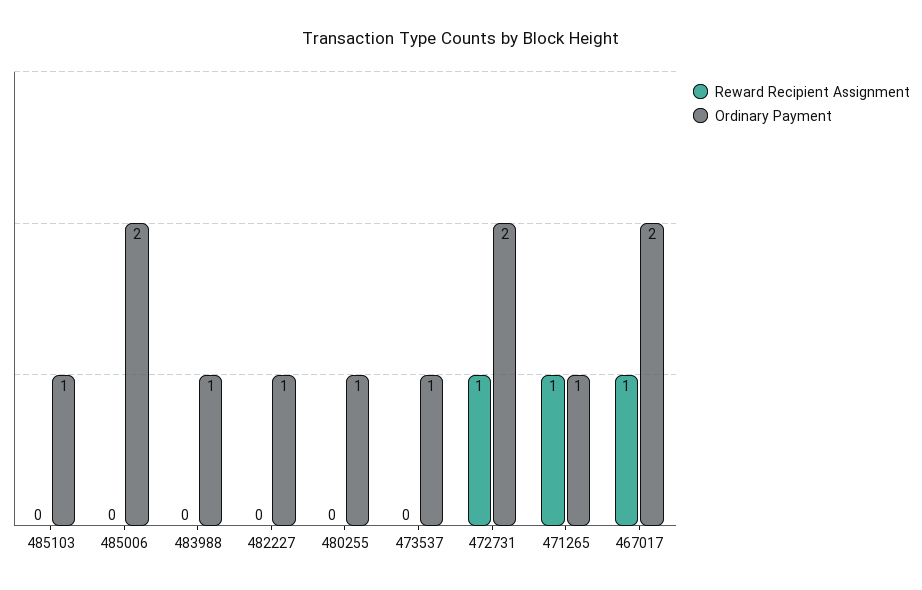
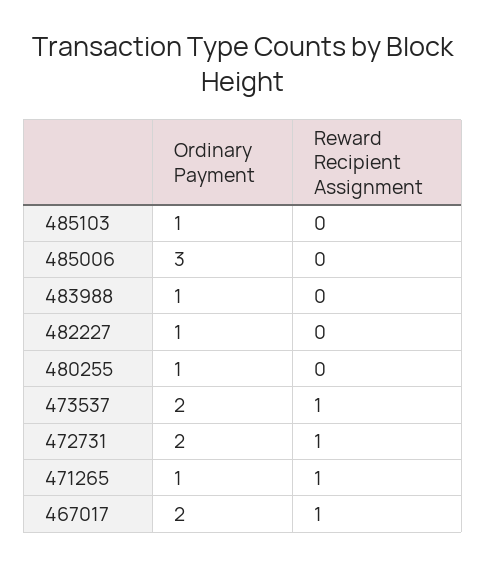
  {
    "Reward Recipient Assignment": {
      "485103": 0,
      "485006": 0,
      "483988": 0,
      "482227": 0,
      "480255": 0,
-     "473537": 0,
+     "473537": 1,
      "472731": 1,
      "471265": 1,
      "467017": 1
    },
    "Ordinary Payment": {
      "485103": 1,
-     "485006": 2,
+     "485006": 3,
      "483988": 1,
      "482227": 1,
      "480255": 1,
-     "473537": 1,
+     "473537": 2,
      "472731": 2,
      "471265": 1,
      "467017": 2
    }
  }

